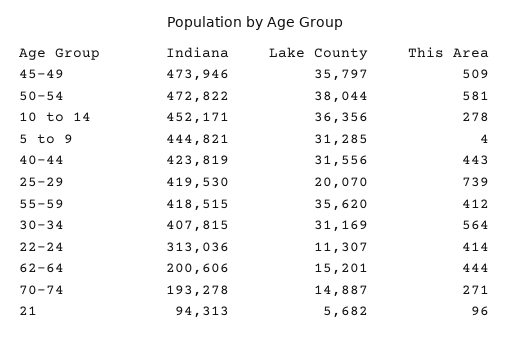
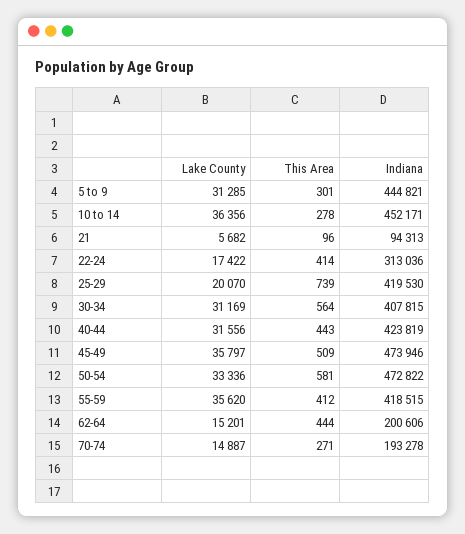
  {
    "Indiana": {
      "45-49": 473946,
      "50-54": 472822,
      "10 to 14": 452171,
      "5 to 9": 444821,
      "40-44": 423819,
      "25-29": 419530,
      "55-59": 418515,
      "30-34": 407815,
      "22-24": 313036,
      "62-64": 200606,
      "70-74": 193278,
      "21": 94313
    },
    "Lake County": {
      "45-49": 35797,
-     "50-54": 38044,
+     "50-54": 33336,
      "10 to 14": 36356,
      "5 to 9": 31285,
      "40-44": 31556,
      "25-29": 20070,
      "55-59": 35620,
      "30-34": 31169,
-     "22-24": 11307,
+     "22-24": 17422,
      "62-64": 15201,
      "70-74": 14887,
      "21": 5682
    },
    "This Area": {
      "45-49": 509,
      "50-54": 581,
      "10 to 14": 278,
-     "5 to 9": 4,
+     "5 to 9": 301,
      "40-44": 443,
      "25-29": 739,
      "55-59": 412,
      "30-34": 564,
      "22-24": 414,
      "62-64": 444,
      "70-74": 271,
      "21": 96
    }
  }

